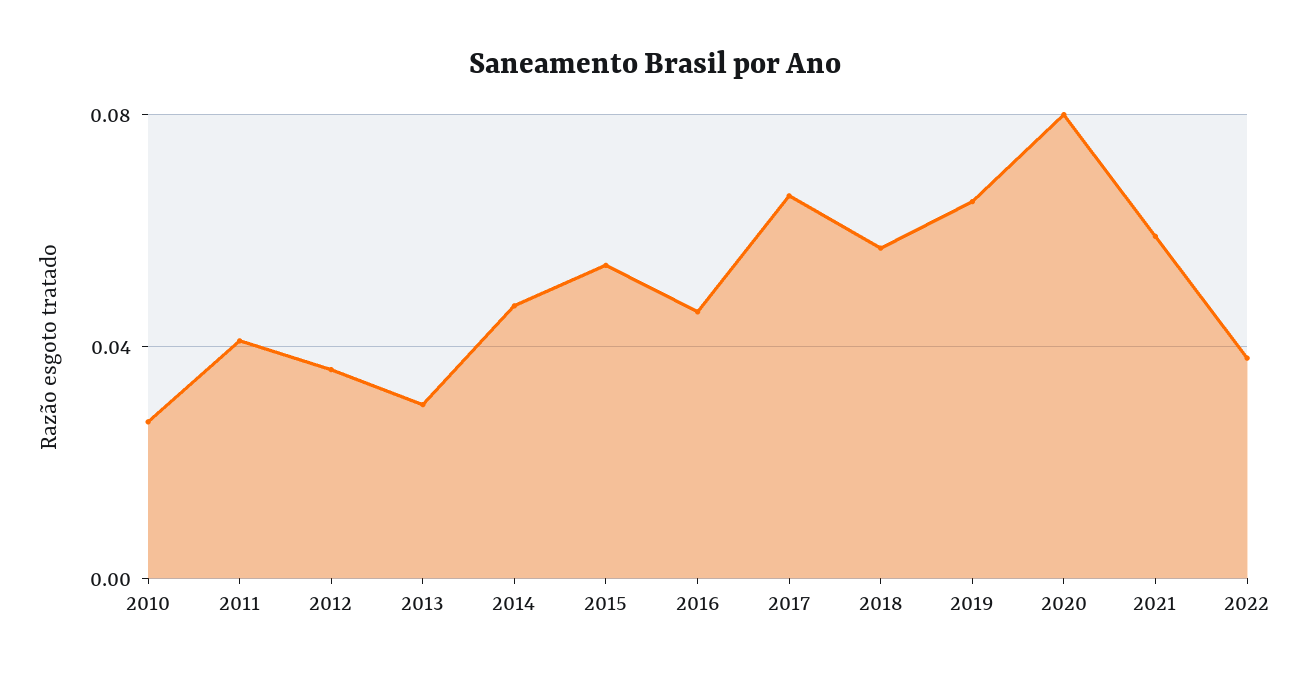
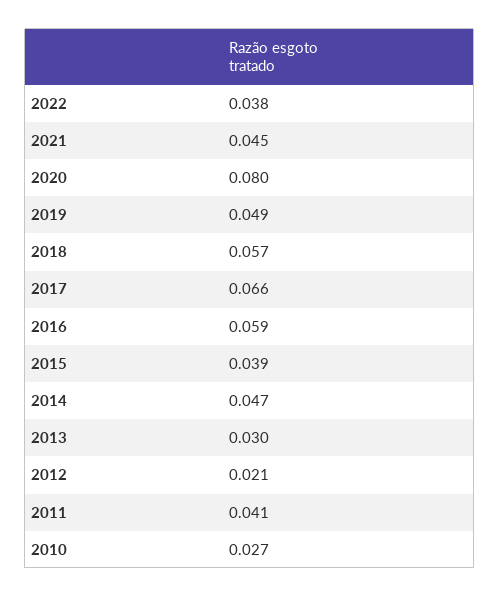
  {
    "2010": 0.027,
    "2011": 0.041,
-   "2012": 0.035,
+   "2012": 0.021,
    "2013": 0.03,
    "2014": 0.047,
-   "2015": 0.055,
+   "2015": 0.039,
-   "2016": 0.045,
+   "2016": 0.059,
    "2017": 0.066,
    "2018": 0.057,
-   "2019": 0.065,
+   "2019": 0.049,
    "2020": 0.08,
-   "2021": 0.06,
+   "2021": 0.045,
    "2022": 0.038
  }

